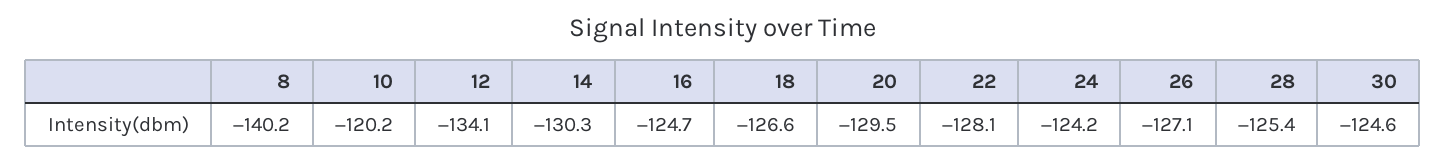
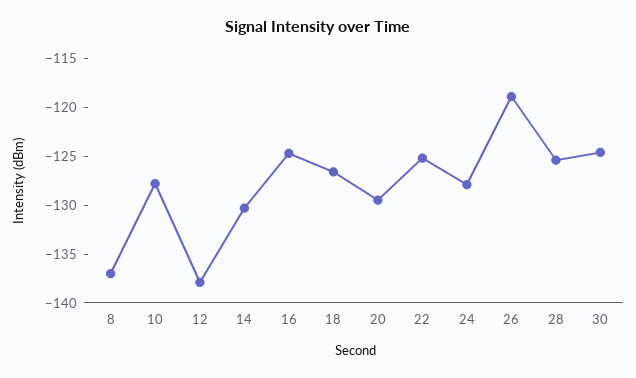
  {
-   "8": -140.2,
+   "8": -137,
-   "10": -120.2,
+   "10": -128,
-   "12": -134.1,
+   "12": -138,
    "14": -130.3,
    "16": -124.7,
    "18": -126.6,
    "20": -129.5,
-   "22": -128.1,
+   "22": -125,
-   "24": -124.2,
+   "24": -128,
-   "26": -127.1,
+   "26": -119,
    "28": -125.4,
    "30": -124.6
  }

